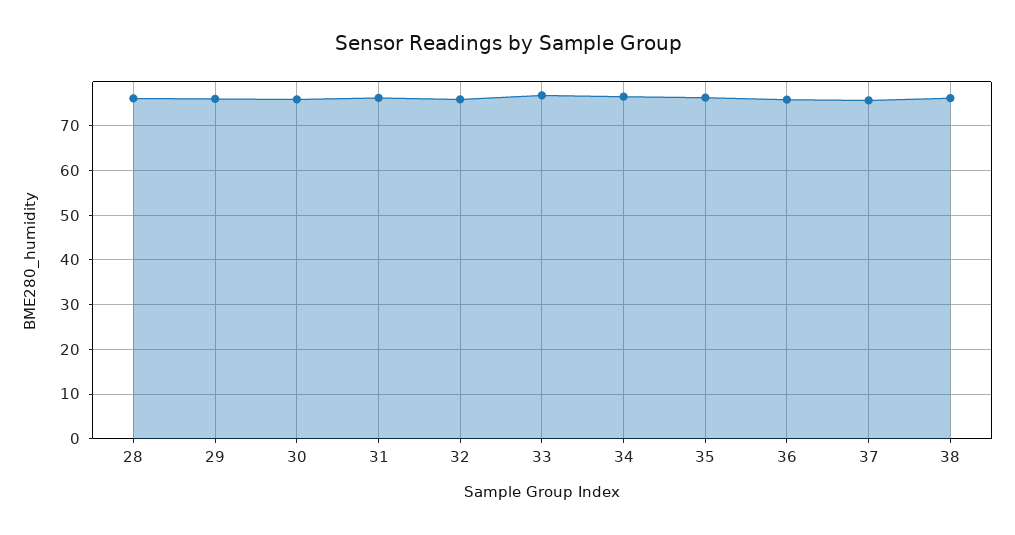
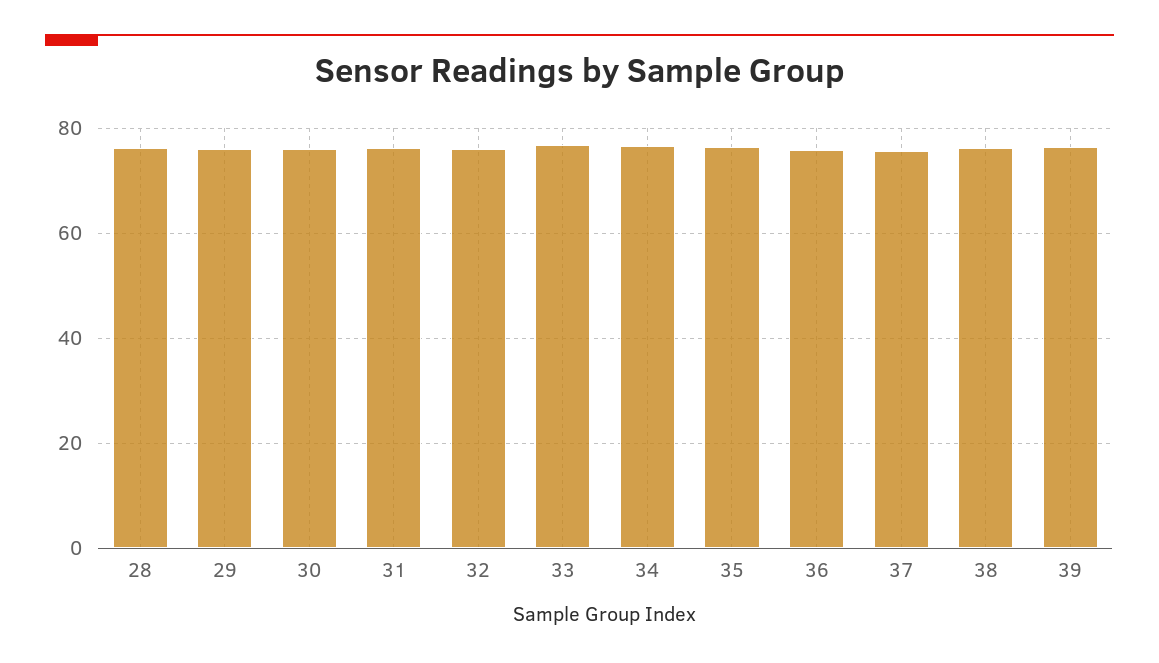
  {
    "28": 76,
    "29": 76,
    "30": 76,
    "31": 76,
    "32": 76,
    "33": 76,
    "34": 76,
    "35": 76,
    "36": 76,
    "37": 76,
-   "38": 76
+   "38": 76,
+   "39": 76
  }

